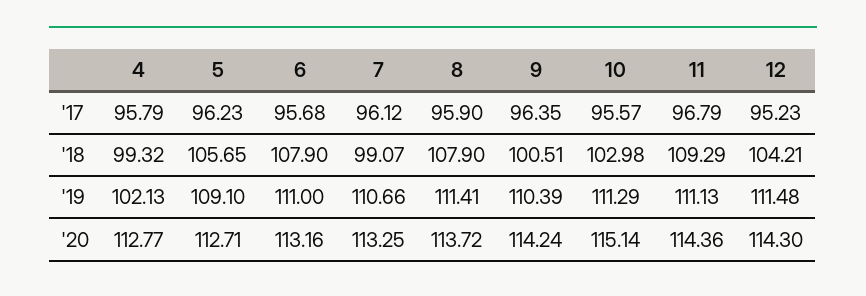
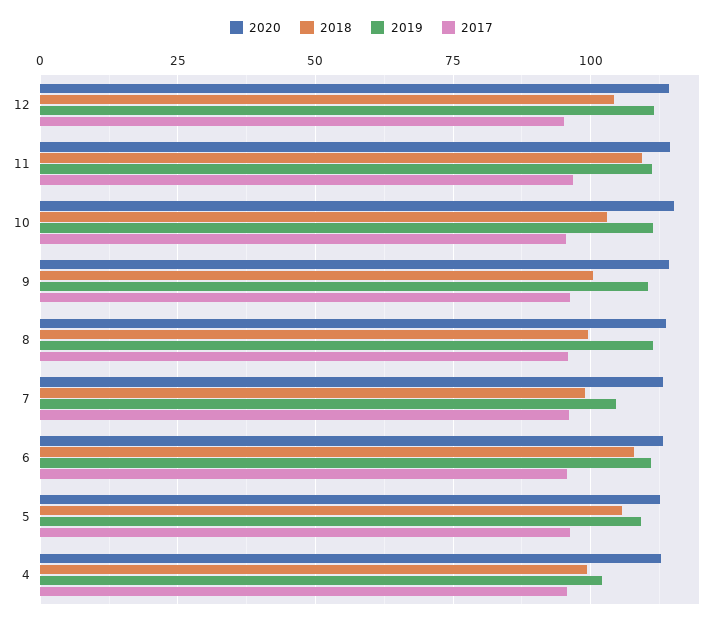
  {
    "'17": {
      "4": 95.79,
      "5": 96.23,
      "6": 95.68,
      "7": 96.12,
      "8": 95.9,
      "9": 96.35,
      "10": 95.57,
      "11": 96.79,
      "12": 95.23
    },
    "'18": {
      "4": 99.32,
      "5": 105.65,
      "6": 107.9,
      "7": 99.07,
-     "8": 107.9,
+     "8": 100,
      "9": 100.51,
      "10": 102.98,
      "11": 109.29,
      "12": 104.21
    },
    "'19": {
      "4": 102.13,
      "5": 109.1,
      "6": 111,
-     "7": 110.66,
+     "7": 105,
      "8": 111.41,
      "9": 110.39,
      "10": 111.29,
      "11": 111.13,
      "12": 111.48
    },
    "'20": {
      "4": 112.77,
      "5": 112.71,
      "6": 113.16,
      "7": 113.25,
      "8": 113.72,
      "9": 114.24,
      "10": 115.14,
      "11": 114.36,
      "12": 114.3
    }
  }

